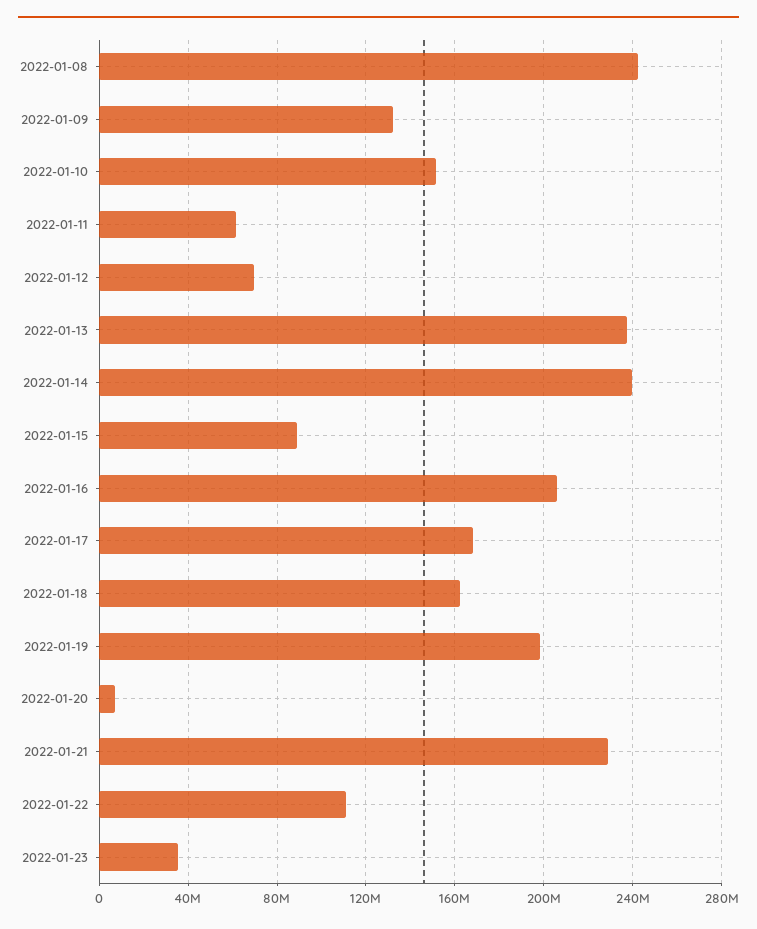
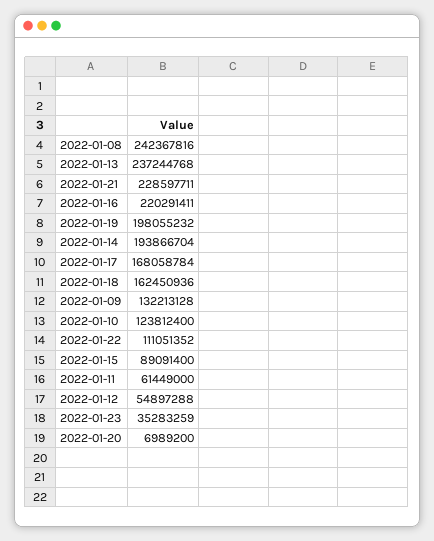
  {
    "2022-01-08": 242367816,
    "2022-01-09": 132213128,
-   "2022-01-10": 150000000,
+   "2022-01-10": 123812400,
    "2022-01-11": 61449000,
-   "2022-01-12": 70000000,
+   "2022-01-12": 54897288,
    "2022-01-13": 237244768,
-   "2022-01-14": 240000000,
+   "2022-01-14": 193866704,
    "2022-01-15": 89091400,
-   "2022-01-16": 205000000,
+   "2022-01-16": 220291411,
    "2022-01-17": 168058784,
    "2022-01-18": 162450936,
    "2022-01-19": 198055232,
    "2022-01-20": 6989200,
    "2022-01-21": 228597711,
    "2022-01-22": 111051352,
    "2022-01-23": 35283259
  }

